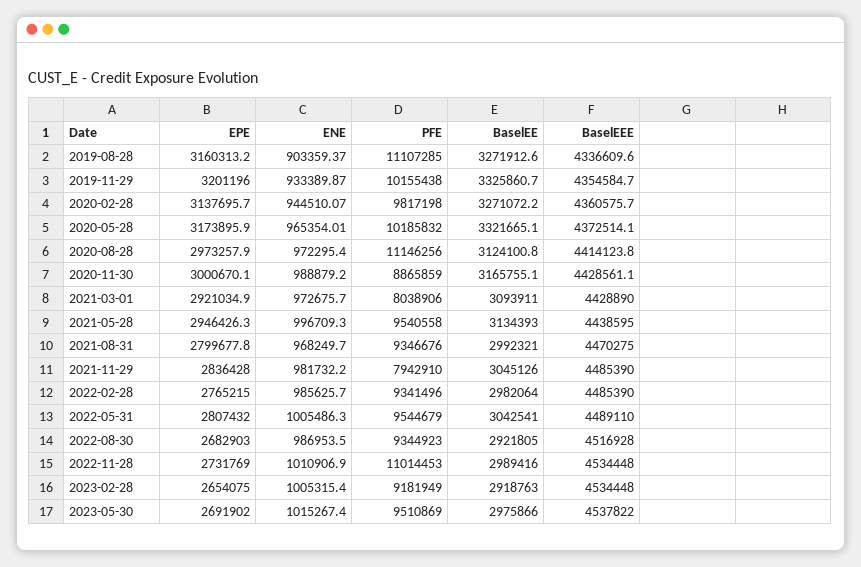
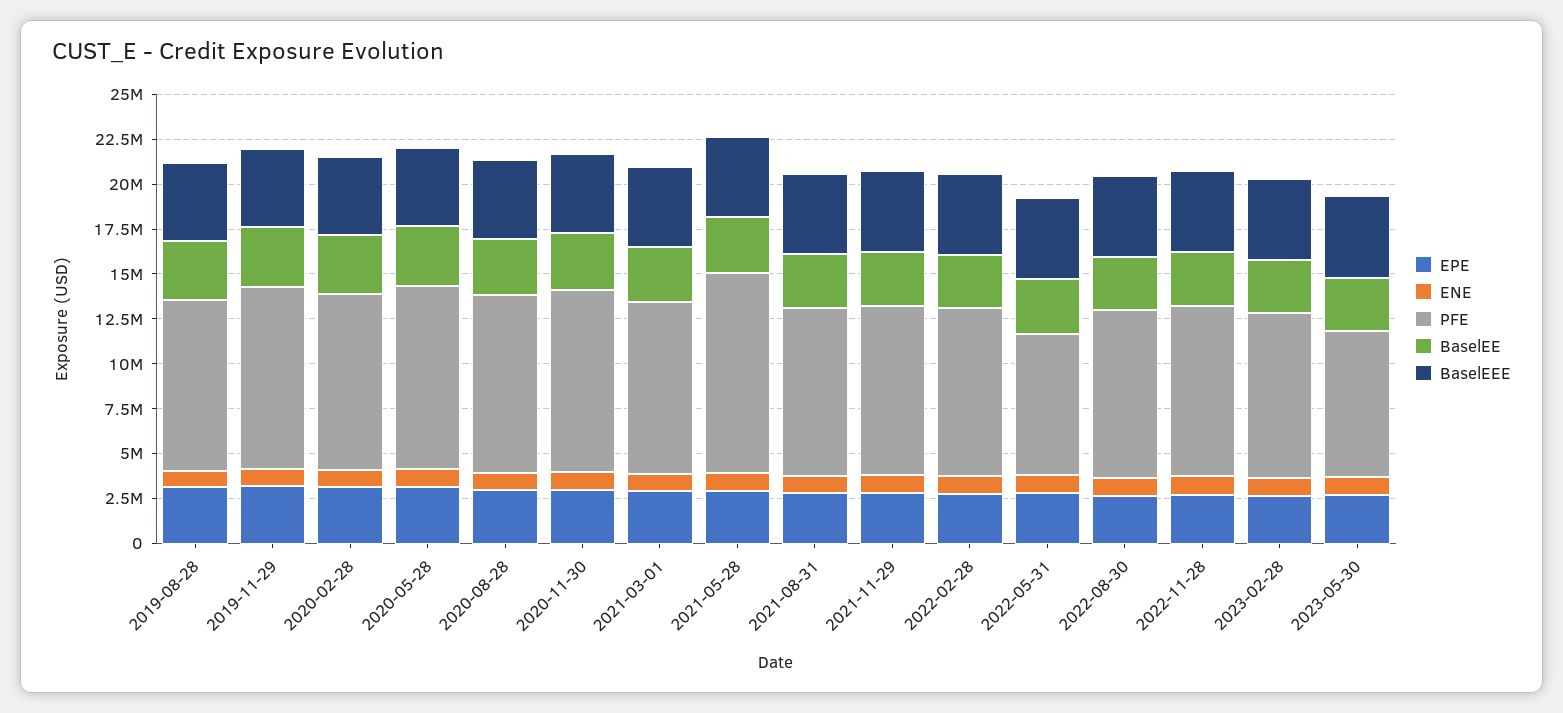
  {
    "EPE": {
      "2019-08-28": 3160313.2,
      "2019-11-29": 3201196,
      "2020-02-28": 3137695.7,
      "2020-05-28": 3173895.9,
      "2020-08-28": 2973257.9,
      "2020-11-30": 3000670.1,
      "2021-03-01": 2921034.9,
      "2021-05-28": 2946426.3,
      "2021-08-31": 2799677.8,
      "2021-11-29": 2836428,
      "2022-02-28": 2765215,
      "2022-05-31": 2807432,
      "2022-08-30": 2682903,
      "2022-11-28": 2731769,
      "2023-02-28": 2654075,
      "2023-05-30": 2691902
    },
    "ENE": {
      "2019-08-28": 903359.37,
      "2019-11-29": 933389.87,
      "2020-02-28": 944510.07,
      "2020-05-28": 965354.01,
      "2020-08-28": 972295.4,
      "2020-11-30": 988879.2,
      "2021-03-01": 972675.7,
      "2021-05-28": 996709.3,
      "2021-08-31": 968249.7,
      "2021-11-29": 981732.2,
      "2022-02-28": 985625.7,
      "2022-05-31": 1005486.3,
      "2022-08-30": 986953.5,
      "2022-11-28": 1010906.9,
      "2023-02-28": 1005315.4,
      "2023-05-30": 1015267.4
    },
    "PFE": {
-     "2019-08-28": 11107285,
+     "2019-08-28": 9500000,
      "2019-11-29": 10155438,
      "2020-02-28": 9817198,
      "2020-05-28": 10185832,
-     "2020-08-28": 11146256,
+     "2020-08-28": 10000000,
-     "2020-11-30": 8865859,
+     "2020-11-30": 10000000,
-     "2021-03-01": 8038906,
+     "2021-03-01": 9500000,
-     "2021-05-28": 9540558,
+     "2021-05-28": 11000000,
      "2021-08-31": 9346676,
-     "2021-11-29": 7942910,
+     "2021-11-29": 9500000,
      "2022-02-28": 9341496,
-     "2022-05-31": 9544679,
+     "2022-05-31": 8000000,
      "2022-08-30": 9344923,
-     "2022-11-28": 11014453,
+     "2022-11-28": 9500000,
      "2023-02-28": 9181949,
-     "2023-05-30": 9510869
+     "2023-05-30": 8000000
    },
    "BaselEE": {
      "2019-08-28": 3271912.6,
      "2019-11-29": 3325860.7,
      "2020-02-28": 3271072.2,
      "2020-05-28": 3321665.1,
      "2020-08-28": 3124100.8,
      "2020-11-30": 3165755.1,
      "2021-03-01": 3093911,
      "2021-05-28": 3134393,
      "2021-08-31": 2992321,
      "2021-11-29": 3045126,
      "2022-02-28": 2982064,
      "2022-05-31": 3042541,
      "2022-08-30": 2921805,
      "2022-11-28": 2989416,
      "2023-02-28": 2918763,
      "2023-05-30": 2975866
    },
    "BaselEEE": {
      "2019-08-28": 4336609.6,
      "2019-11-29": 4354584.7,
      "2020-02-28": 4360575.7,
      "2020-05-28": 4372514.1,
      "2020-08-28": 4414123.8,
      "2020-11-30": 4428561.1,
      "2021-03-01": 4428890,
      "2021-05-28": 4438595,
      "2021-08-31": 4470275,
      "2021-11-29": 4485390,
      "2022-02-28": 4485390,
      "2022-05-31": 4489110,
      "2022-08-30": 4516928,
      "2022-11-28": 4534448,
      "2023-02-28": 4534448,
      "2023-05-30": 4537822
    }
  }

